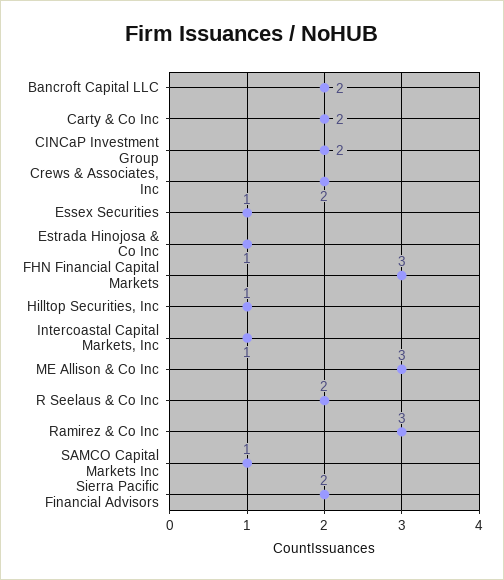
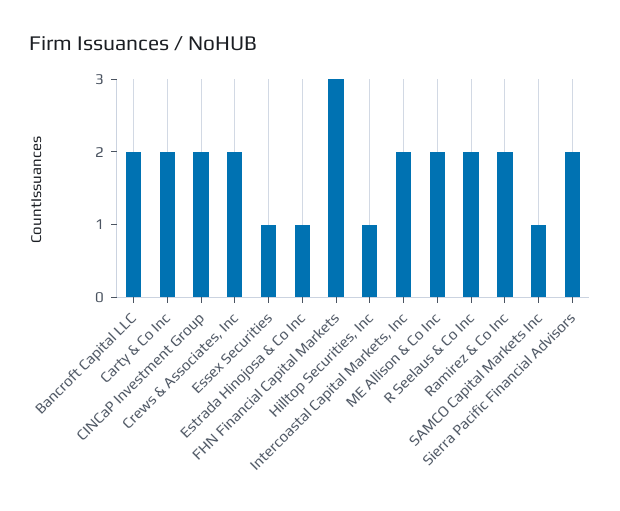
  {
    "Bancroft Capital LLC": 2,
    "Carty & Co Inc": 2,
    "CINCaP Investment Group": 2,
    "Crews & Associates, Inc": 2,
    "Essex Securities": 1,
    "Estrada Hinojosa & Co Inc": 1,
    "FHN Financial Capital Markets": 3,
    "Hilltop Securities, Inc": 1,
-   "Intercoastal Capital Markets, Inc": 1,
+   "Intercoastal Capital Markets, Inc": 2,
-   "ME Allison & Co Inc": 3,
+   "ME Allison & Co Inc": 2,
    "R Seelaus & Co Inc": 2,
-   "Ramirez & Co Inc": 3,
+   "Ramirez & Co Inc": 2,
    "SAMCO Capital Markets Inc": 1,
    "Sierra Pacific Financial Advisors": 2
  }

